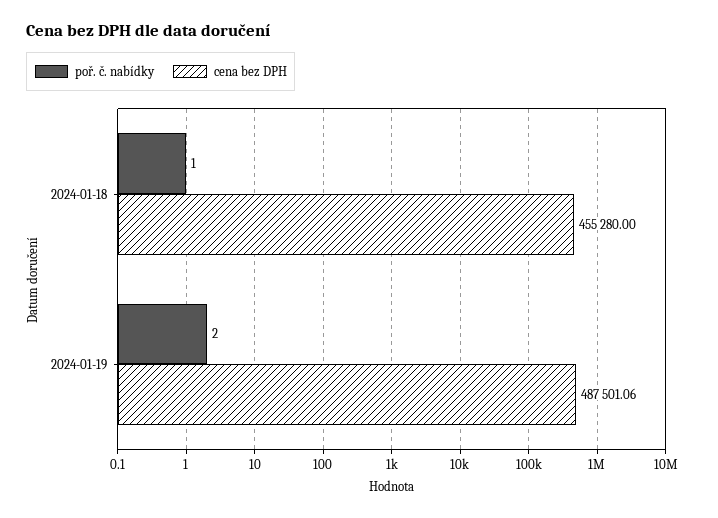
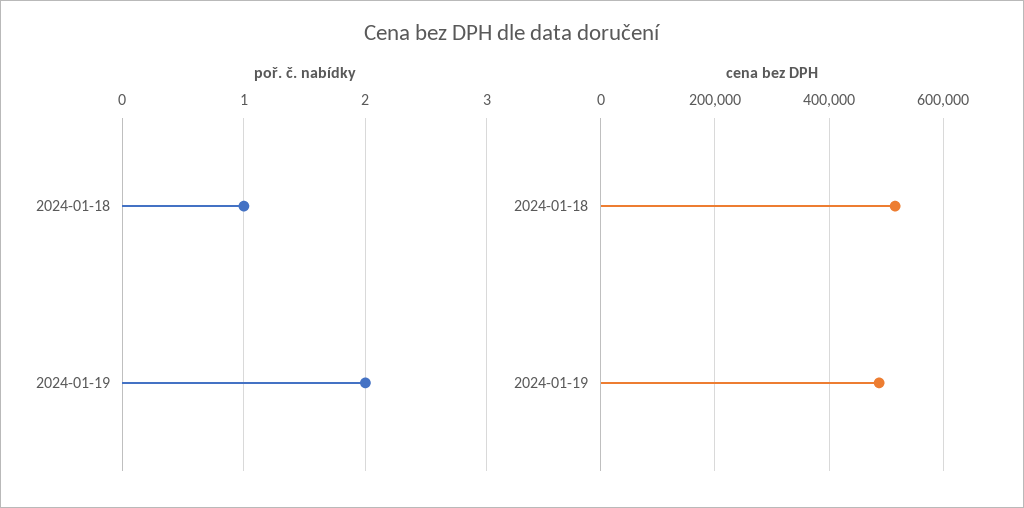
  {
    "poř. č. nabídky": {
      "2024-01-18": 1,
      "2024-01-19": 2
    },
    "cena bez DPH": {
-     "2024-01-18": 455280,
+     "2024-01-18": 520000,
      "2024-01-19": 487501.06
    }
  }

